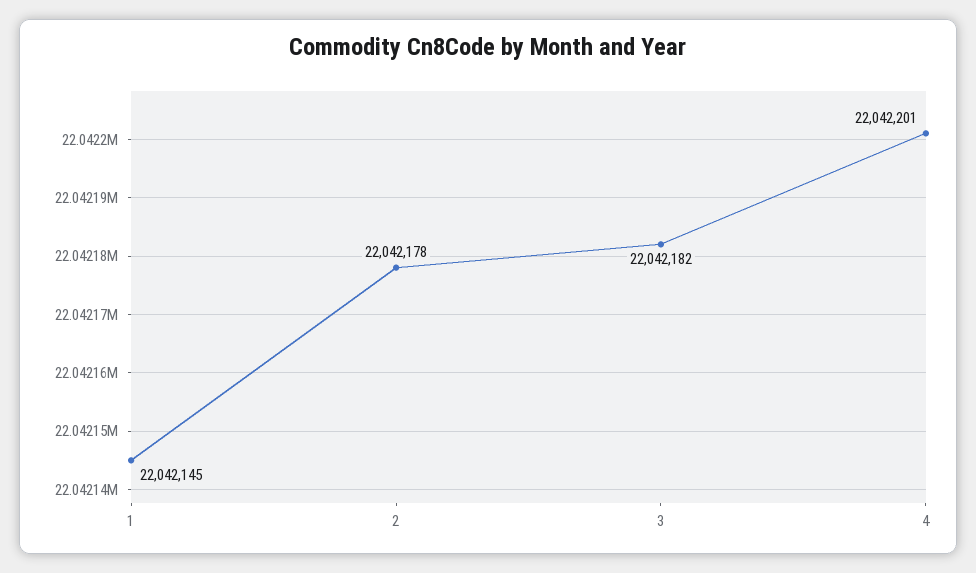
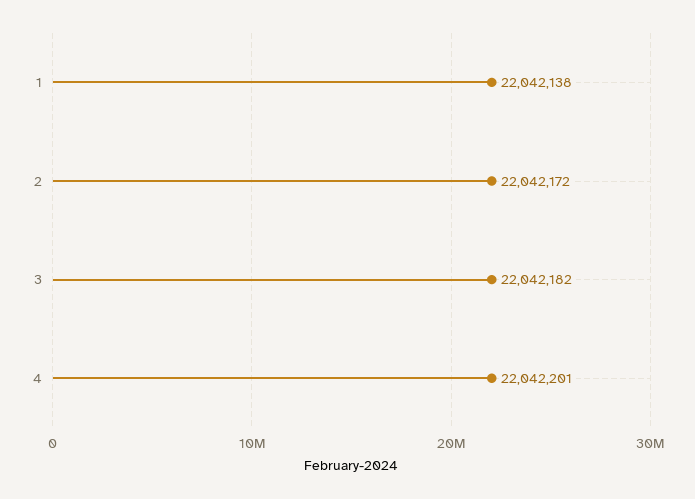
  {
-   "1": 22042145,
+   "1": 22042138,
-   "2": 22042178,
+   "2": 22042172,
    "3": 22042182,
    "4": 22042201
  }

